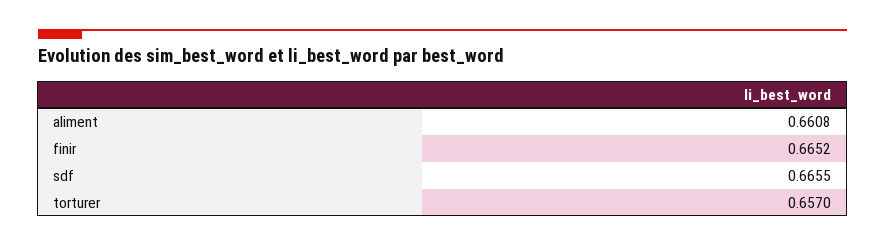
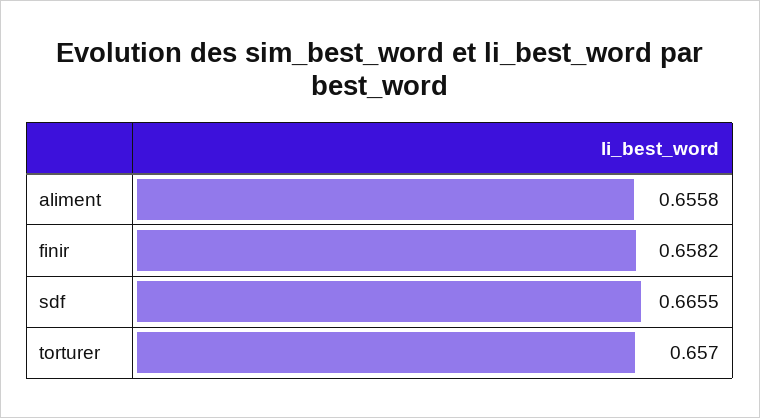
  {
-   "aliment": 0.6608,
+   "aliment": 0.6558,
-   "finir": 0.6652,
+   "finir": 0.6582,
    "sdf": 0.6655,
    "torturer": 0.657
  }

